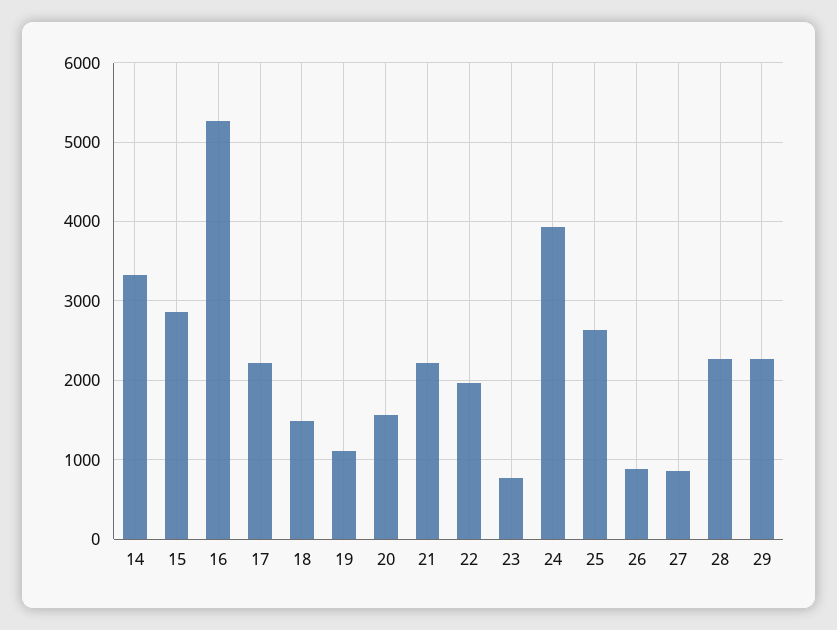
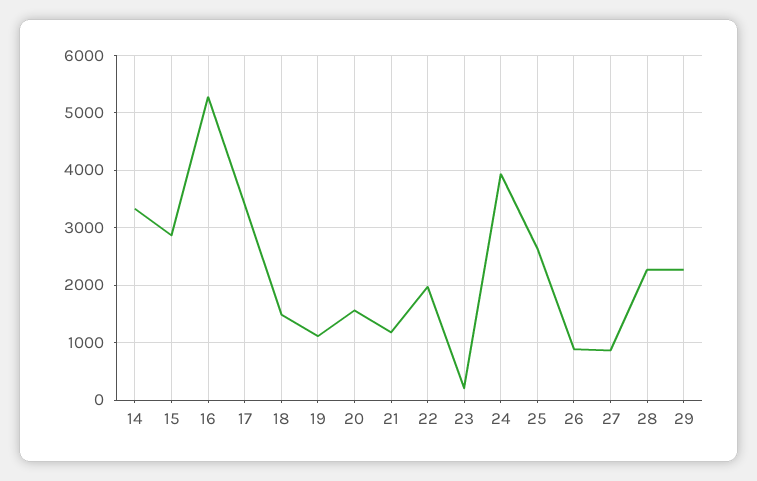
  {
    "14": 3300,
    "15": 2900,
    "16": 5300,
-   "17": 2200,
+   "17": 3400,
    "18": 1500,
    "19": 1100,
    "20": 1600,
-   "21": 2200,
+   "21": 1200,
    "22": 2000,
-   "23": 800,
+   "23": 200,
    "24": 3900,
    "25": 2600,
    "26": 900,
    "27": 900,
    "28": 2300,
    "29": 2300
  }

